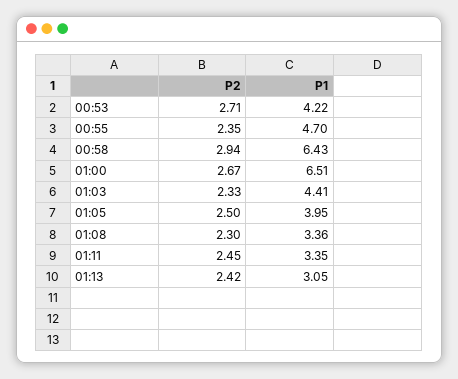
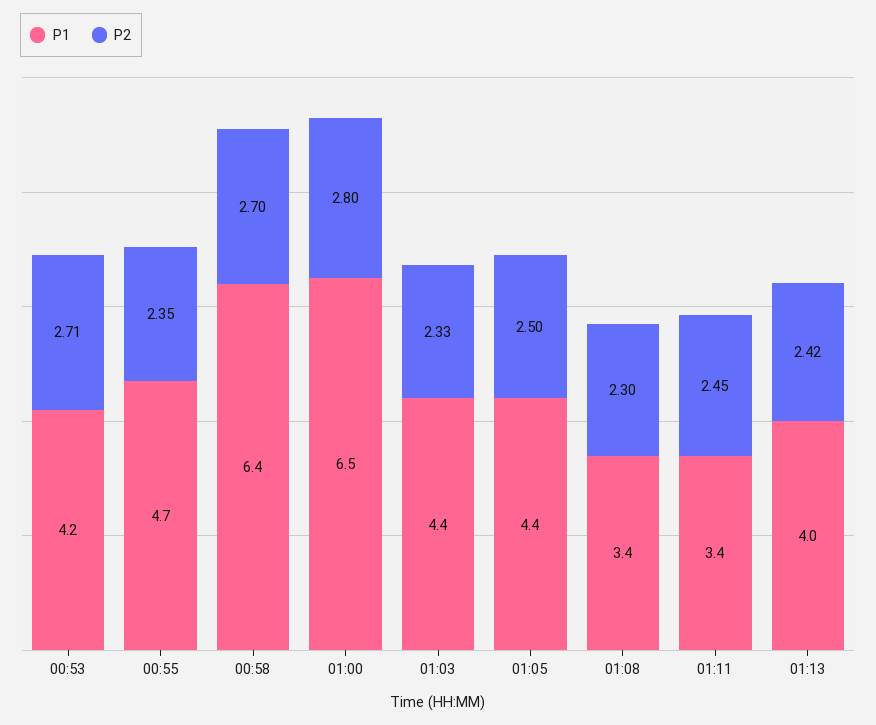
  {
    "P2": {
      "00:53": 2.71,
      "00:55": 2.35,
-     "00:58": 2.94,
+     "00:58": 2.7,
-     "01:00": 2.67,
+     "01:00": 2.8,
      "01:03": 2.33,
      "01:05": 2.5,
      "01:08": 2.3,
      "01:11": 2.45,
      "01:13": 2.42
    },
    "P1": {
      "00:53": 4.22,
      "00:55": 4.7,
      "00:58": 6.43,
      "01:00": 6.51,
      "01:03": 4.41,
-     "01:05": 3.95,
+     "01:05": 4.4,
      "01:08": 3.36,
      "01:11": 3.35,
-     "01:13": 3.05
+     "01:13": 4
    }
  }

